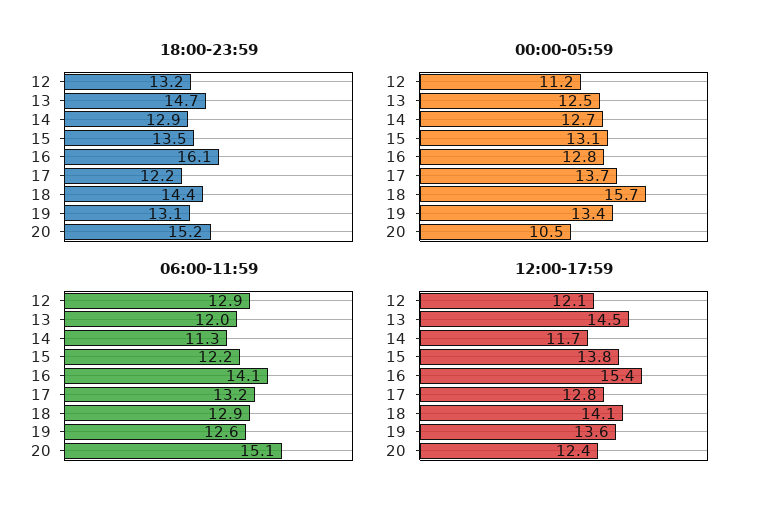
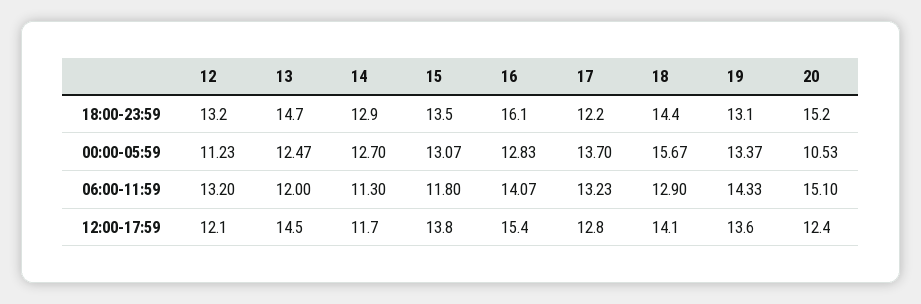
  {
    "18:00-23:59": {
      "12": 13.2,
      "13": 14.7,
      "14": 12.9,
      "15": 13.5,
      "16": 16.1,
      "17": 12.2,
      "18": 14.4,
      "19": 13.1,
      "20": 15.2
    },
    "00:00-05:59": {
      "12": 11.23,
      "13": 12.47,
      "14": 12.7,
      "15": 13.07,
      "16": 12.83,
      "17": 13.7,
      "18": 15.67,
      "19": 13.37,
      "20": 10.53
    },
    "06:00-11:59": {
-     "12": 12.9,
+     "12": 13.2,
      "13": 12,
      "14": 11.3,
-     "15": 12.2,
+     "15": 11.8,
      "16": 14.07,
      "17": 13.23,
      "18": 12.9,
-     "19": 12.6,
+     "19": 14.33,
      "20": 15.1
    },
    "12:00-17:59": {
      "12": 12.1,
      "13": 14.5,
      "14": 11.7,
      "15": 13.8,
      "16": 15.4,
      "17": 12.8,
      "18": 14.1,
      "19": 13.6,
      "20": 12.4
    }
  }

